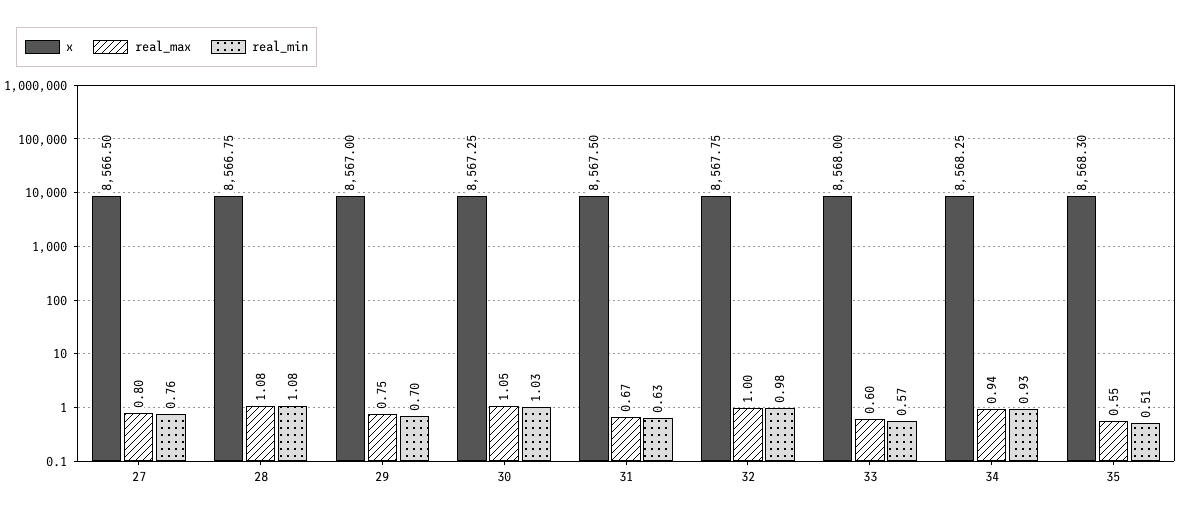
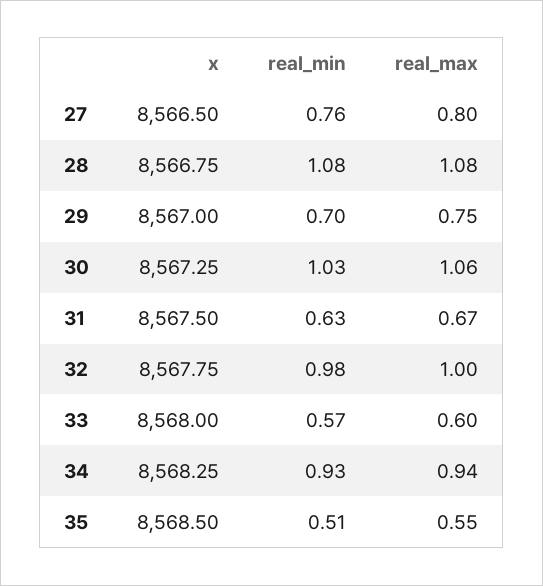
  {
    "x": {
      "27": 8566.5,
      "28": 8566.75,
      "29": 8567,
      "30": 8567.25,
      "31": 8567.5,
      "32": 8567.75,
      "33": 8568,
      "34": 8568.25,
-     "35": 8568.3
+     "35": 8568.5
    },
    "real_max": {
      "27": 0.8,
      "28": 1.08,
      "29": 0.75,
-     "30": 1.05,
+     "30": 1.06,
      "31": 0.67,
      "32": 1,
      "33": 0.6,
      "34": 0.94,
      "35": 0.55
    },
    "real_min": {
      "27": 0.76,
      "28": 1.08,
      "29": 0.7,
      "30": 1.03,
      "31": 0.63,
      "32": 0.98,
      "33": 0.57,
      "34": 0.93,
      "35": 0.51
    }
  }

